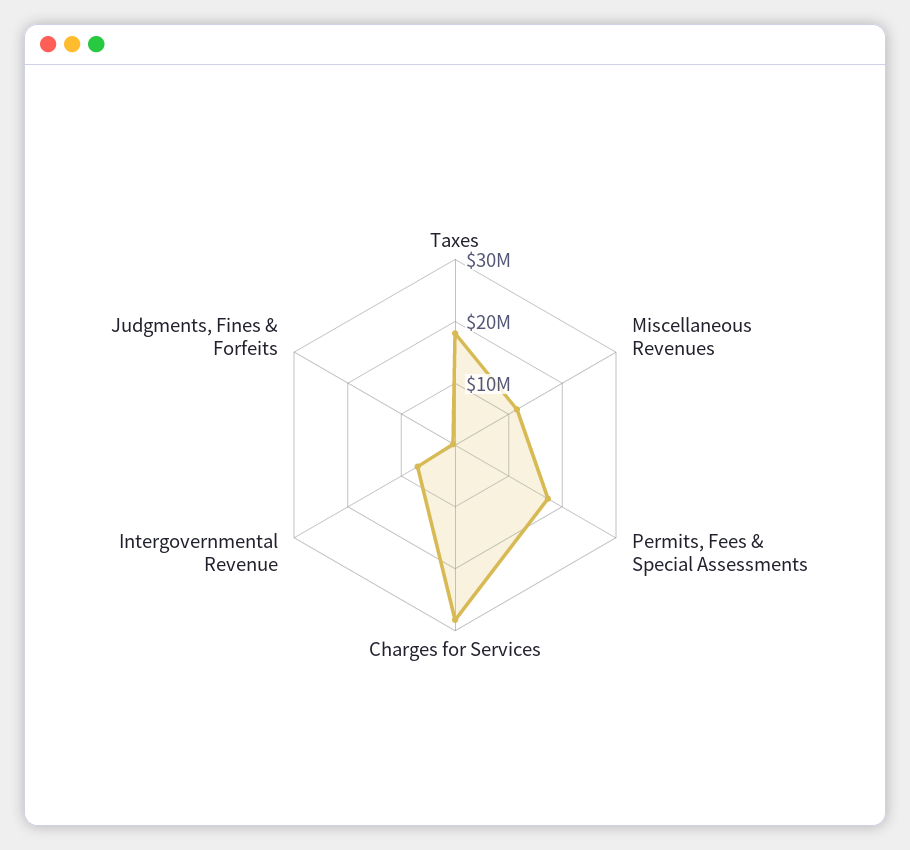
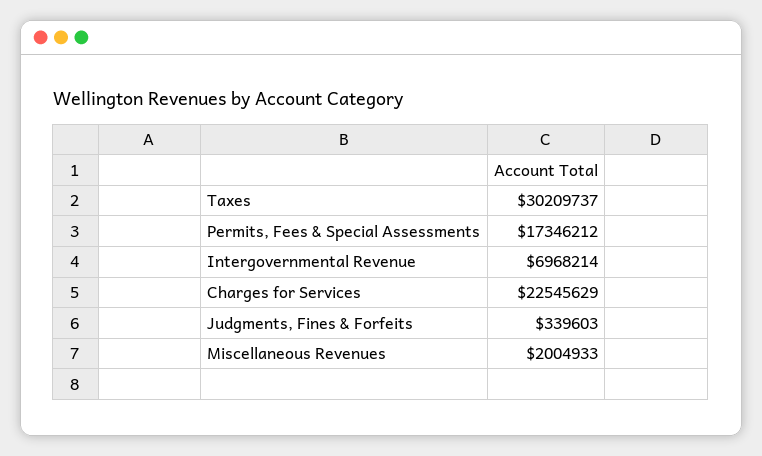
  {
-   "Taxes": 18000000,
+   "Taxes": 30209737,
-   "Miscellaneous Revenues": 12000000,
+   "Miscellaneous Revenues": 2004933,
    "Permits, Fees & Special Assessments": 17346212,
-   "Charges for Services": 28000000,
+   "Charges for Services": 22545629,
    "Intergovernmental Revenue": 6968214,
    "Judgments, Fines & Forfeits": 339603
  }

